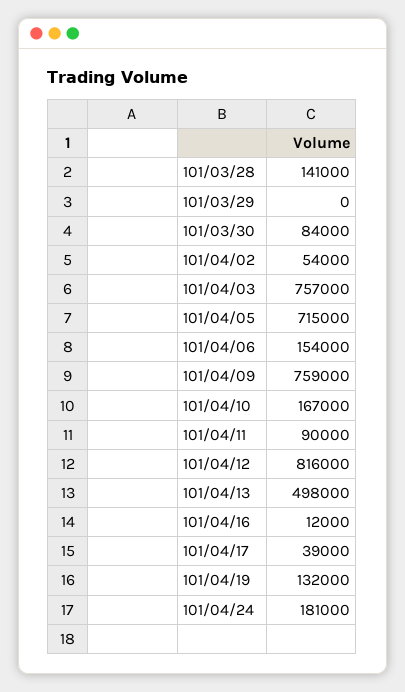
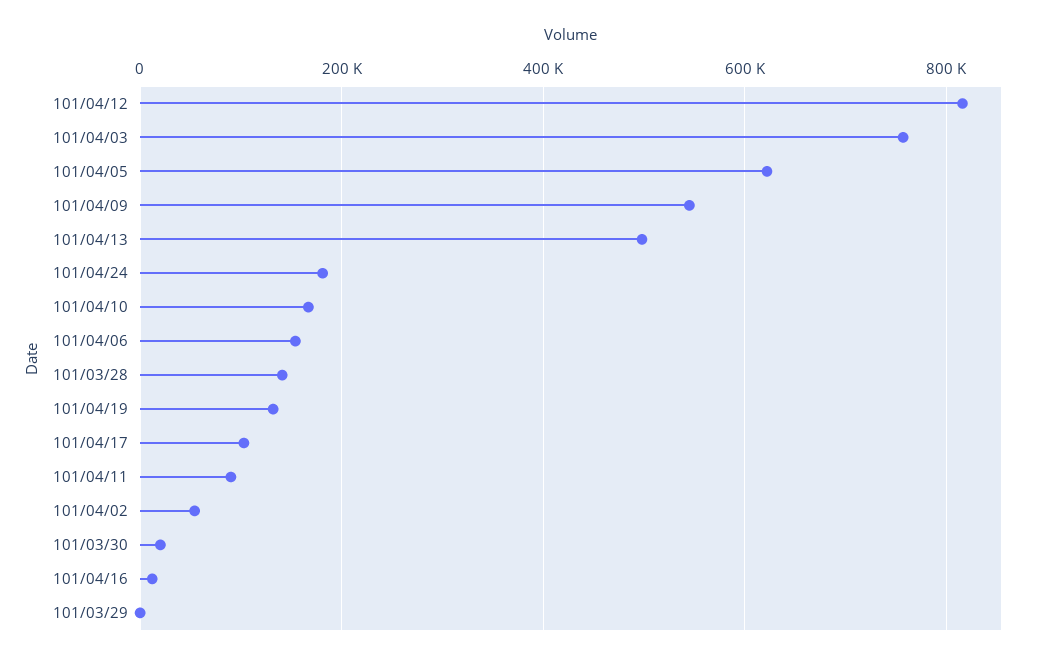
  {
    "101/03/28": 141000,
    "101/03/29": 0,
-   "101/03/30": 84000,
+   "101/03/30": 20000,
    "101/04/02": 54000,
    "101/04/03": 757000,
-   "101/04/05": 715000,
+   "101/04/05": 620000,
    "101/04/06": 154000,
-   "101/04/09": 759000,
+   "101/04/09": 540000,
    "101/04/10": 167000,
    "101/04/11": 90000,
    "101/04/12": 816000,
    "101/04/13": 498000,
    "101/04/16": 12000,
-   "101/04/17": 39000,
+   "101/04/17": 100000,
    "101/04/19": 132000,
    "101/04/24": 181000
  }

